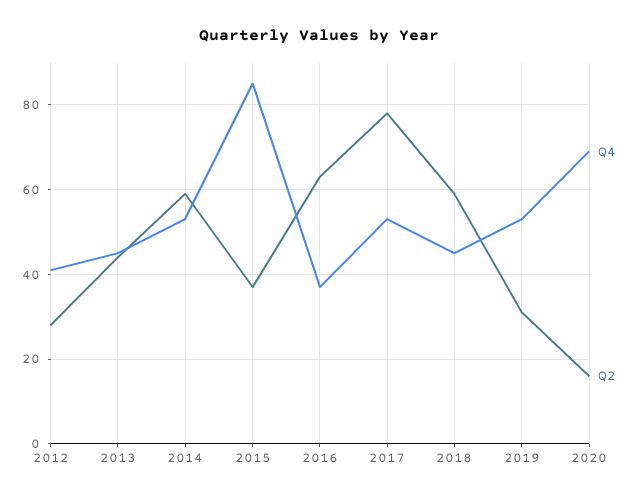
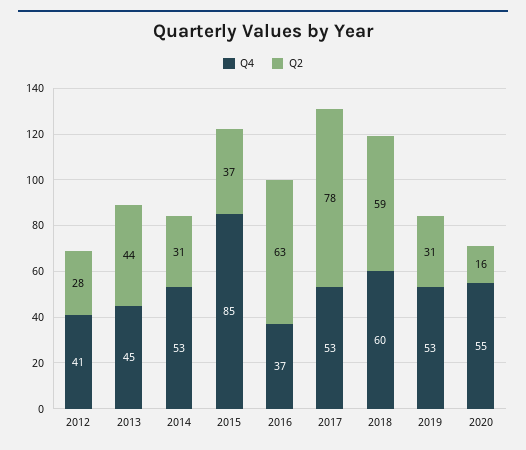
  {
    "Q4": {
      "2012": 41,
      "2013": 45,
      "2014": 53,
      "2015": 85,
      "2016": 37,
      "2017": 53,
-     "2018": 45,
+     "2018": 60,
      "2019": 53,
-     "2020": 70
+     "2020": 55
    },
    "Q2": {
      "2012": 28,
      "2013": 44,
-     "2014": 60,
+     "2014": 31,
      "2015": 37,
      "2016": 63,
      "2017": 78,
      "2018": 59,
      "2019": 31,
      "2020": 16
    }
  }

